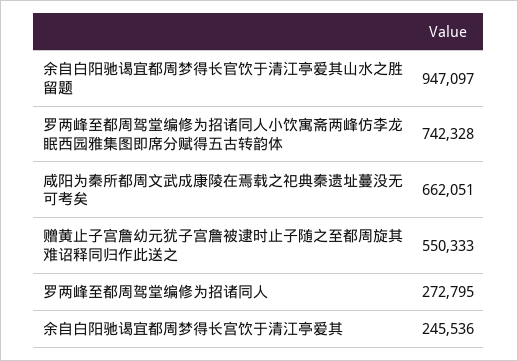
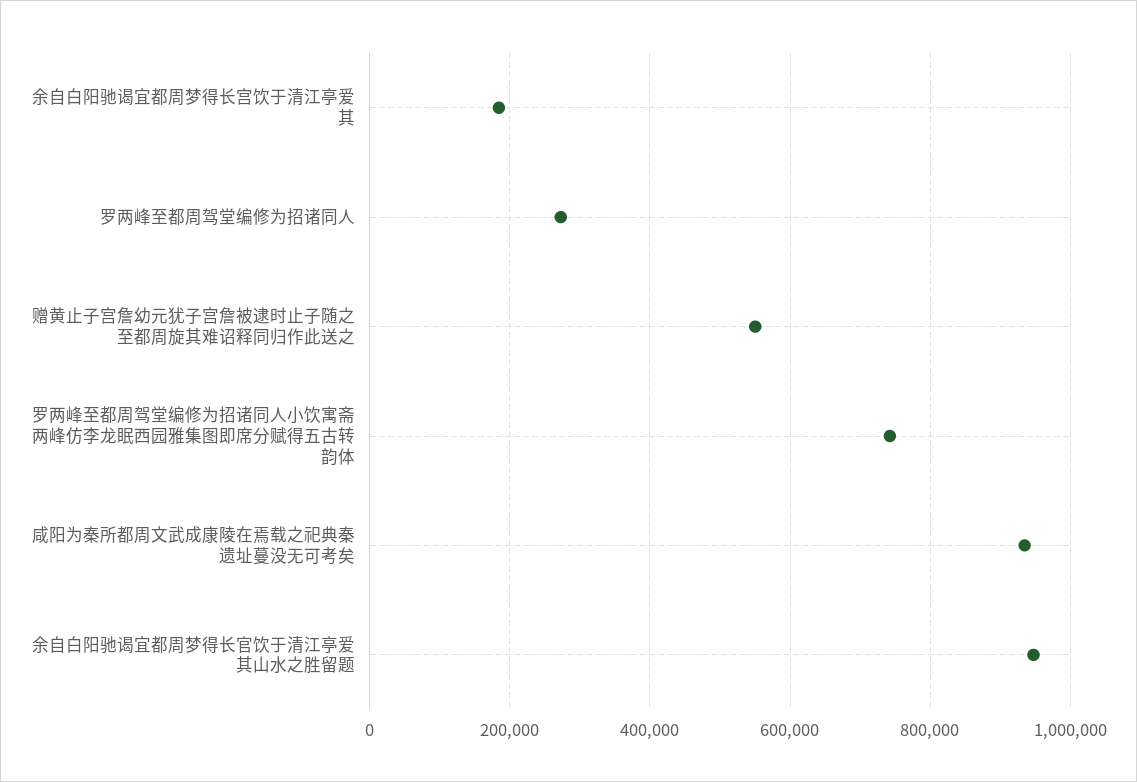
  {
    "余自白阳驰谒宜都周梦得长官饮于清江亭爱其山水之胜留题": 947097,
    "罗两峰至都周驾堂编修为招诸同人小饮寓斋两峰仿李龙眠西园雅集图即席分赋得五古转韵体": 742328,
-   "咸阳为秦所都周文武成康陵在焉载之祀典秦遗址蔓没无可考矣": 662051,
+   "咸阳为秦所都周文武成康陵在焉载之祀典秦遗址蔓没无可考矣": 940000,
    "赠黄止子宫詹幼元犹子宫詹被逮时止子随之至都周旋其难诏释同归作此送之": 550333,
    "罗两峰至都周驾堂编修为招诸同人": 272795,
-   "余自白阳驰谒宜都周梦得长宫饮于清江亭爱其": 245536
+   "余自白阳驰谒宜都周梦得长宫饮于清江亭爱其": 180000
  }

